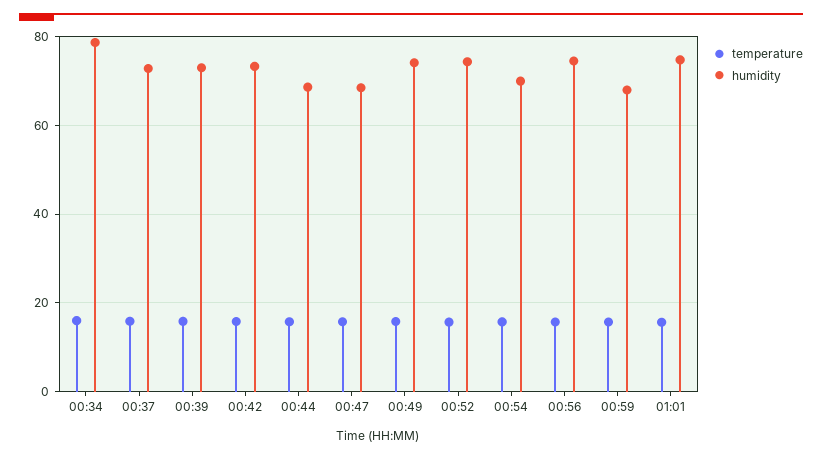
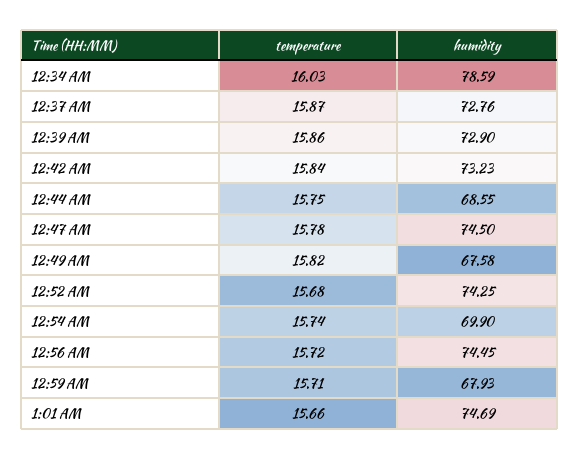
  {
    "temperature": {
      "00:34": 16.03,
      "00:37": 15.87,
      "00:39": 15.86,
      "00:42": 15.84,
      "00:44": 15.75,
      "00:47": 15.78,
      "00:49": 15.82,
      "00:52": 15.68,
      "00:54": 15.74,
      "00:56": 15.72,
      "00:59": 15.71,
      "01:01": 15.66
    },
    "humidity": {
      "00:34": 78.59,
      "00:37": 72.76,
      "00:39": 72.9,
      "00:42": 73.23,
      "00:44": 68.55,
-     "00:47": 68,
+     "00:47": 74.5,
-     "00:49": 74,
+     "00:49": 67.58,
      "00:52": 74.25,
      "00:54": 69.9,
      "00:56": 74.45,
      "00:59": 67.93,
      "01:01": 74.69
    }
  }

